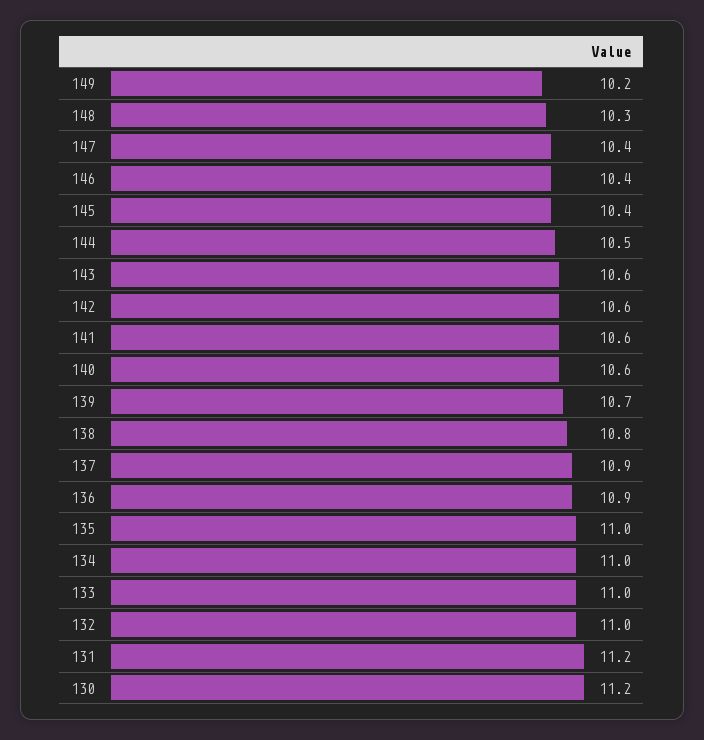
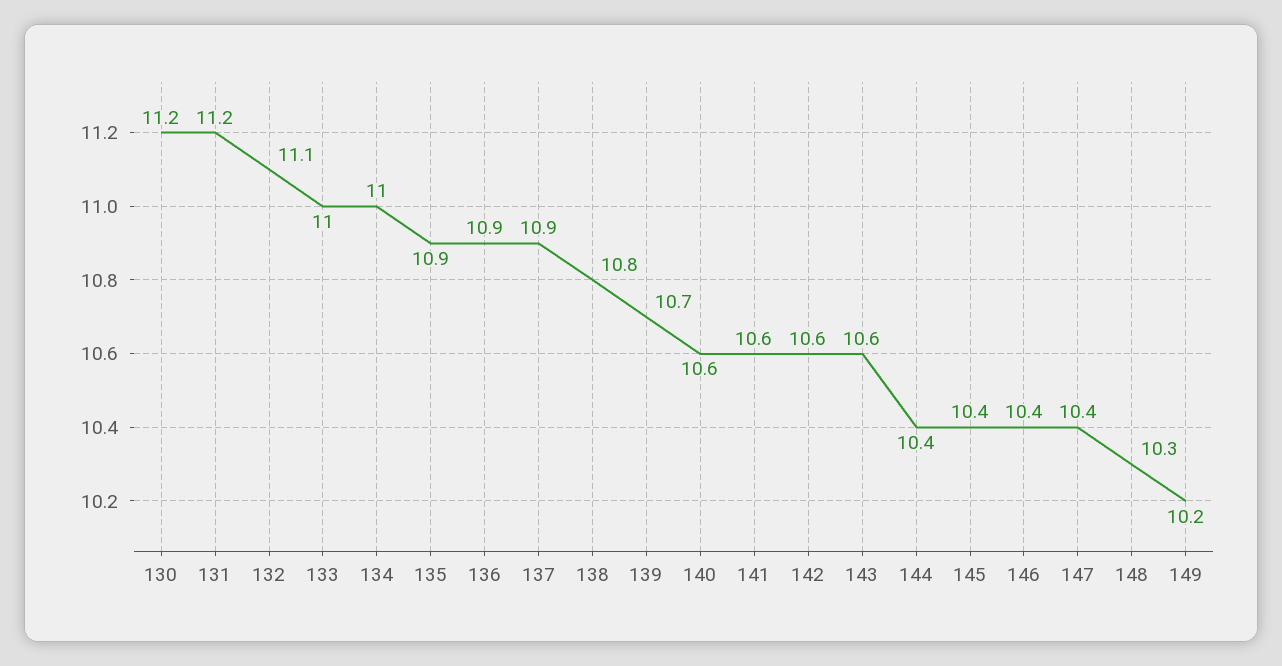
  {
    "149": 10.2,
    "148": 10.3,
    "147": 10.4,
    "146": 10.4,
    "145": 10.4,
-   "144": 10.5,
+   "144": 10.4,
    "143": 10.6,
    "142": 10.6,
    "141": 10.6,
    "140": 10.6,
    "139": 10.7,
    "138": 10.8,
    "137": 10.9,
    "136": 10.9,
-   "135": 11,
+   "135": 10.9,
    "134": 11,
    "133": 11,
-   "132": 11,
+   "132": 11.1,
    "131": 11.2,
    "130": 11.2
  }

